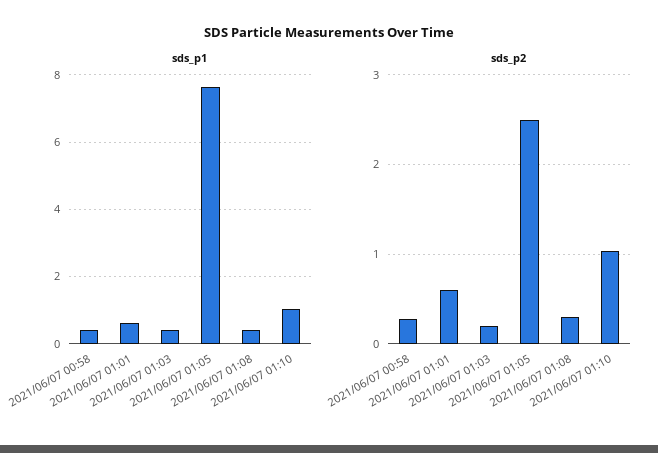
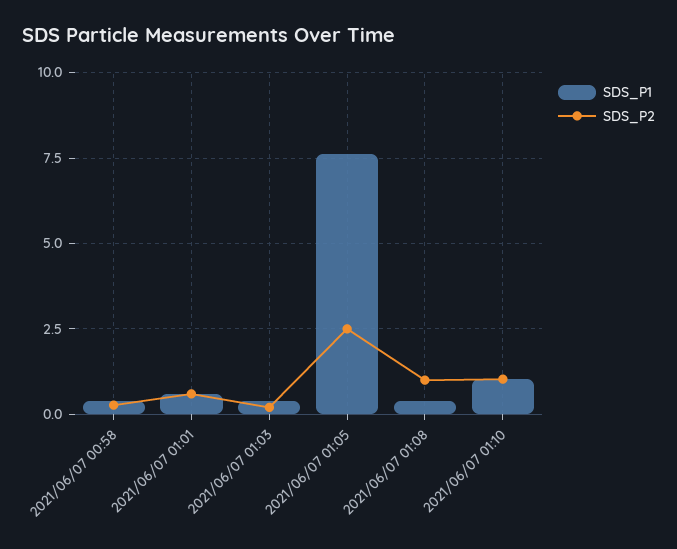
  {
    "sds_p1": {
      "2021/06/07 00:58": 0.4,
      "2021/06/07 01:01": 0.6,
      "2021/06/07 01:03": 0.4,
      "2021/06/07 01:05": 7.6,
      "2021/06/07 01:08": 0.4,
      "2021/06/07 01:10": 1
    },
    "sds_p2": {
      "2021/06/07 00:58": 0.3,
      "2021/06/07 01:01": 0.6,
      "2021/06/07 01:03": 0.2,
      "2021/06/07 01:05": 2.5,
-     "2021/06/07 01:08": 0.3,
+     "2021/06/07 01:08": 1,
      "2021/06/07 01:10": 1
    }
  }

